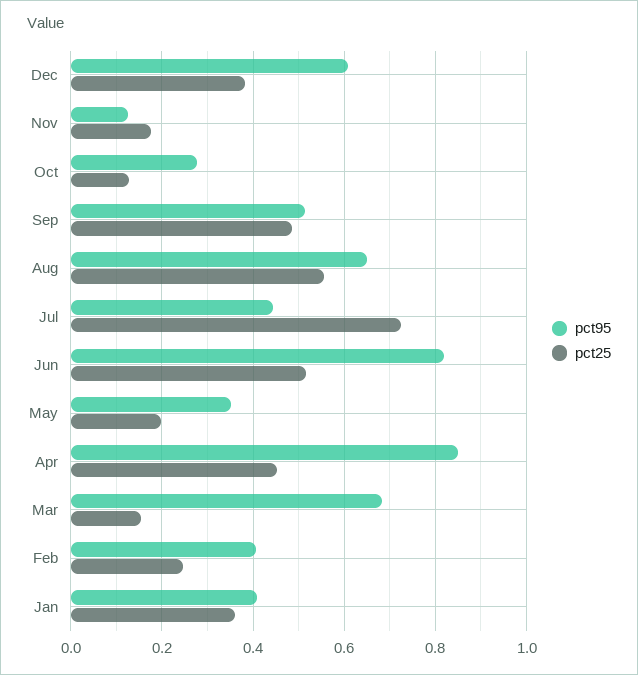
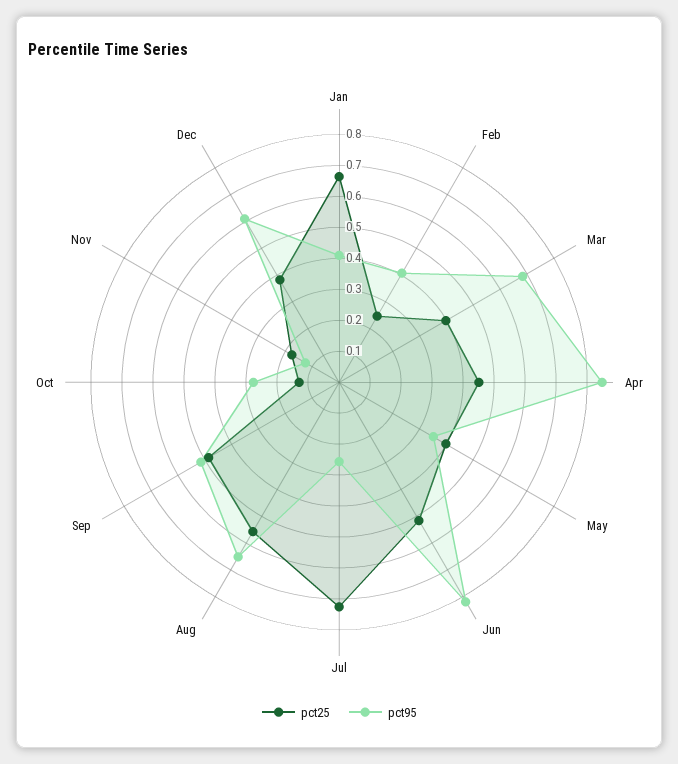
  {
    "pct95": {
      "Dec": 0.6,
      "Nov": 0.12,
      "Oct": 0.28,
      "Sep": 0.52,
      "Aug": 0.66,
-     "Jul": 0.44,
+     "Jul": 0.25,
      "Jun": 0.82,
      "May": 0.36,
      "Apr": 0.84,
      "Mar": 0.68,
      "Feb": 0.4,
      "Jan": 0.4
    },
    "pct25": {
      "Dec": 0.38,
      "Nov": 0.18,
      "Oct": 0.12,
      "Sep": 0.48,
      "Aug": 0.56,
      "Jul": 0.72,
      "Jun": 0.52,
-     "May": 0.2,
+     "May": 0.4,
      "Apr": 0.46,
-     "Mar": 0.16,
+     "Mar": 0.4,
      "Feb": 0.24,
-     "Jan": 0.36
+     "Jan": 0.65
    }
  }

